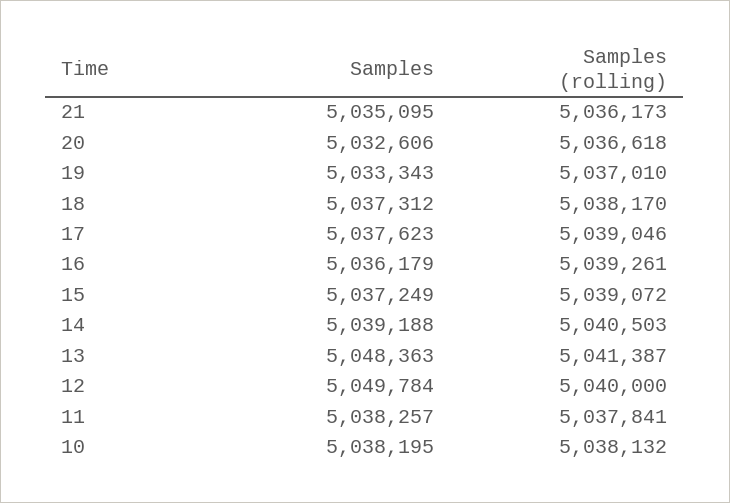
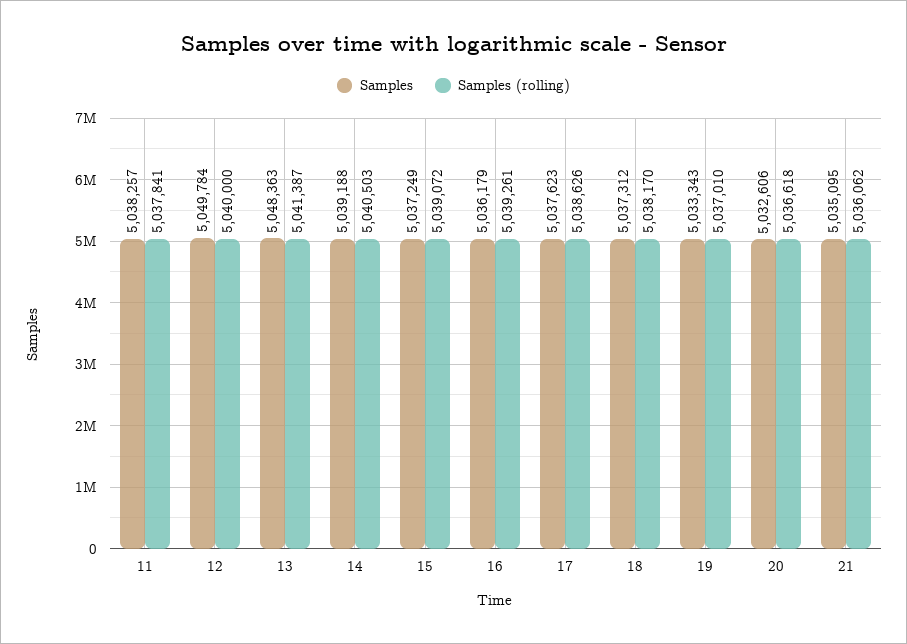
  {
    "Samples": {
      "21": 5035095,
      "20": 5032606,
      "19": 5033343,
      "18": 5037312,
      "17": 5037623,
      "16": 5036179,
      "15": 5037249,
      "14": 5039188,
      "13": 5048363,
      "12": 5049784,
-     "11": 5038257,
+     "11": 5038257
-     "10": 5038195
    },
    "Samples (rolling)": {
-     "21": 5036173,
+     "21": 5036062,
      "20": 5036618,
      "19": 5037010,
      "18": 5038170,
-     "17": 5039046,
+     "17": 5038626,
      "16": 5039261,
      "15": 5039072,
      "14": 5040503,
      "13": 5041387,
      "12": 5040000,
-     "11": 5037841,
+     "11": 5037841
-     "10": 5038132
    }
  }

